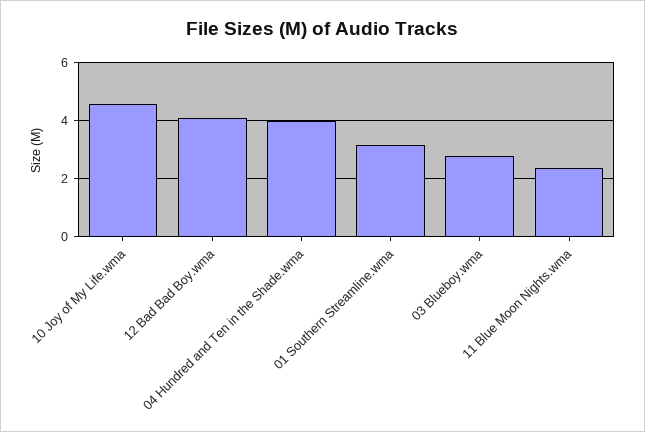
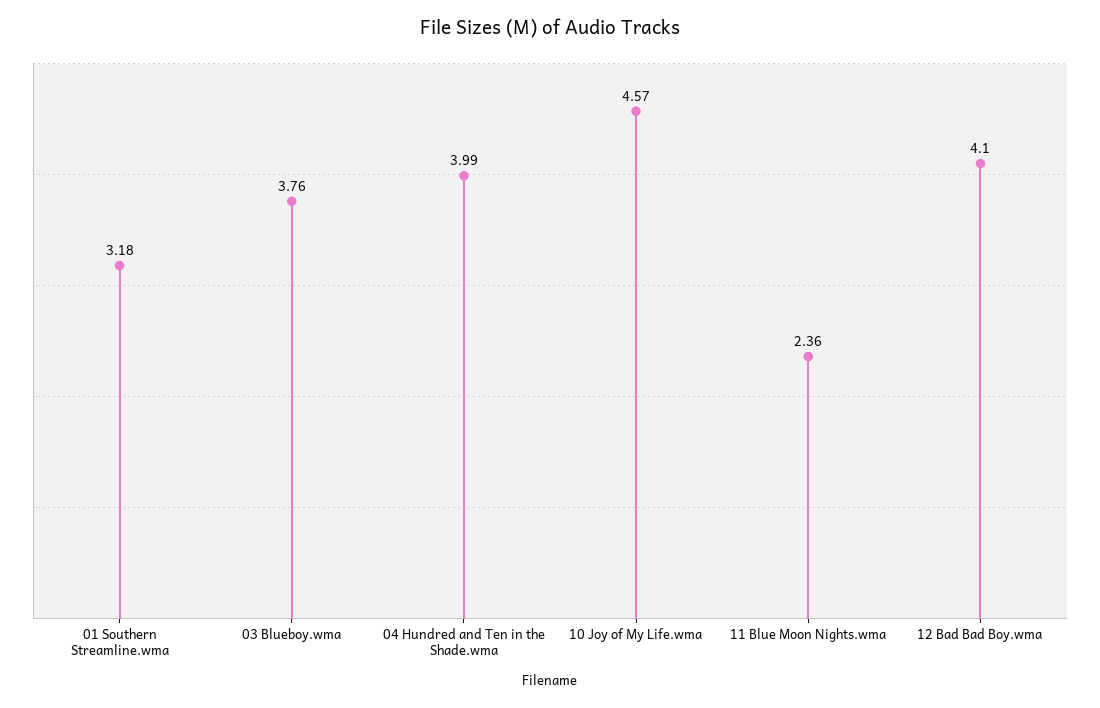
  {
    "10 Joy of My Life.wma": 4.57,
    "12 Bad Bad Boy.wma": 4.1,
    "04 Hundred and Ten in the Shade.wma": 3.99,
    "01 Southern Streamline.wma": 3.18,
-   "03 Blueboy.wma": 2.75,
+   "03 Blueboy.wma": 3.76,
    "11 Blue Moon Nights.wma": 2.36
  }

